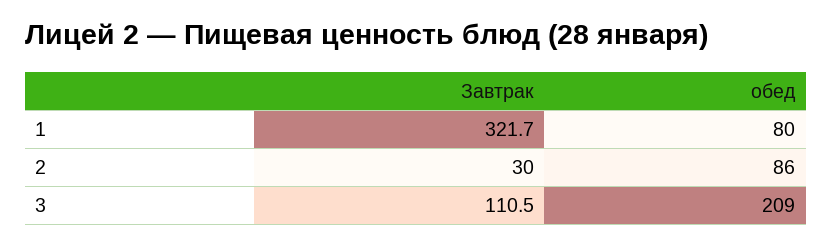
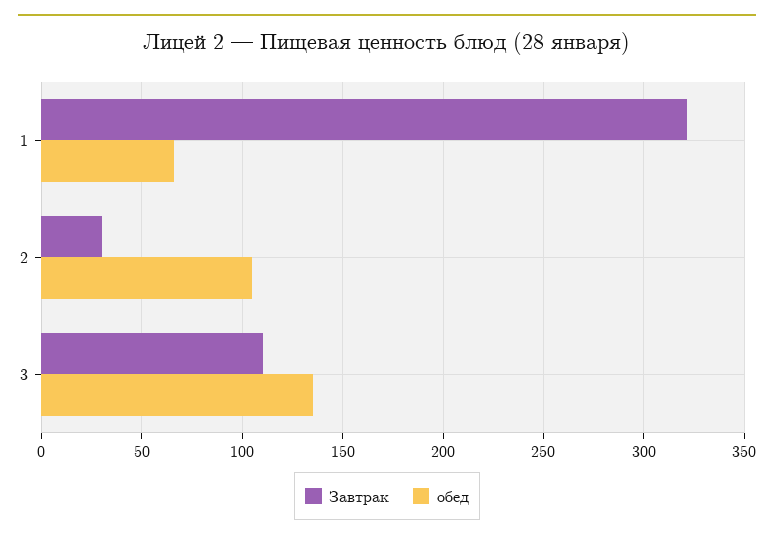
  {
    "Завтрак": {
      "1": 321.7,
      "2": 30,
      "3": 110.5
    },
    "обед": {
-     "1": 80,
+     "1": 65,
-     "2": 86,
+     "2": 105,
-     "3": 209
+     "3": 135
    }
  }

